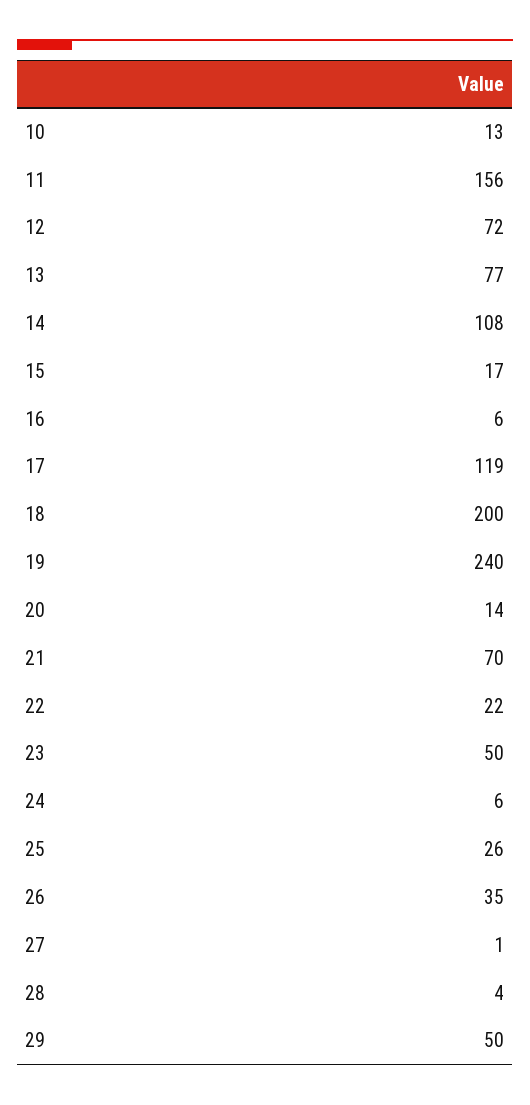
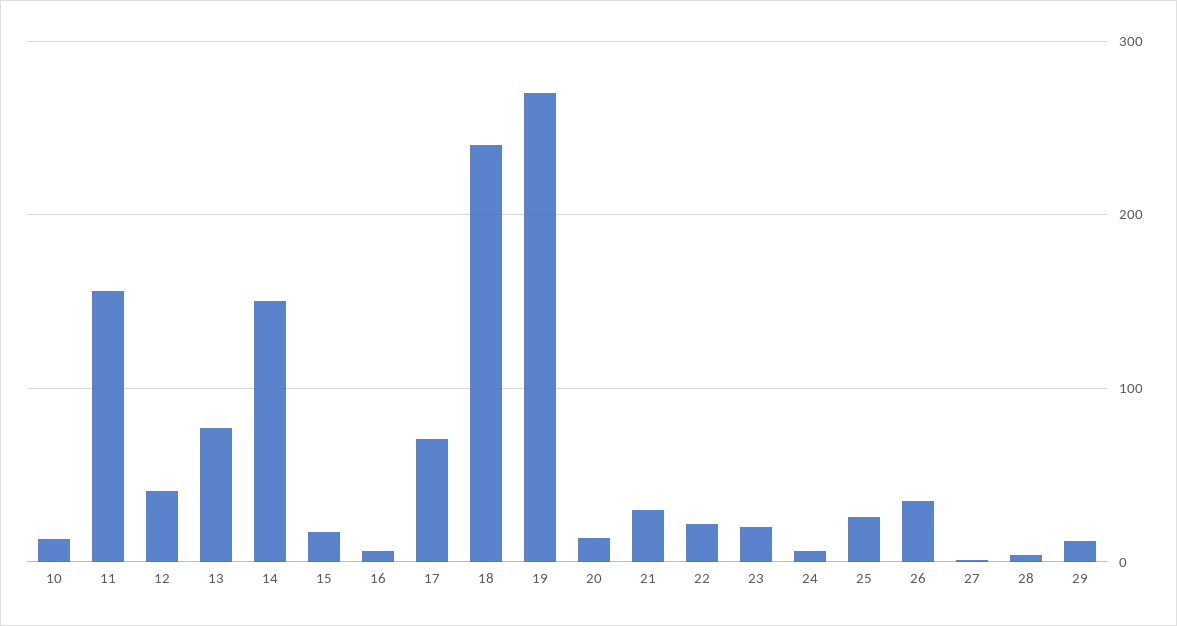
  {
    "10": 13,
    "11": 156,
-   "12": 72,
+   "12": 40,
    "13": 77,
-   "14": 108,
+   "14": 150,
    "15": 17,
    "16": 6,
-   "17": 119,
+   "17": 70,
-   "18": 200,
+   "18": 240,
-   "19": 240,
+   "19": 270,
    "20": 14,
-   "21": 70,
+   "21": 30,
    "22": 22,
-   "23": 50,
+   "23": 20,
    "24": 6,
    "25": 26,
    "26": 35,
    "27": 1,
    "28": 4,
-   "29": 50
+   "29": 10
  }

